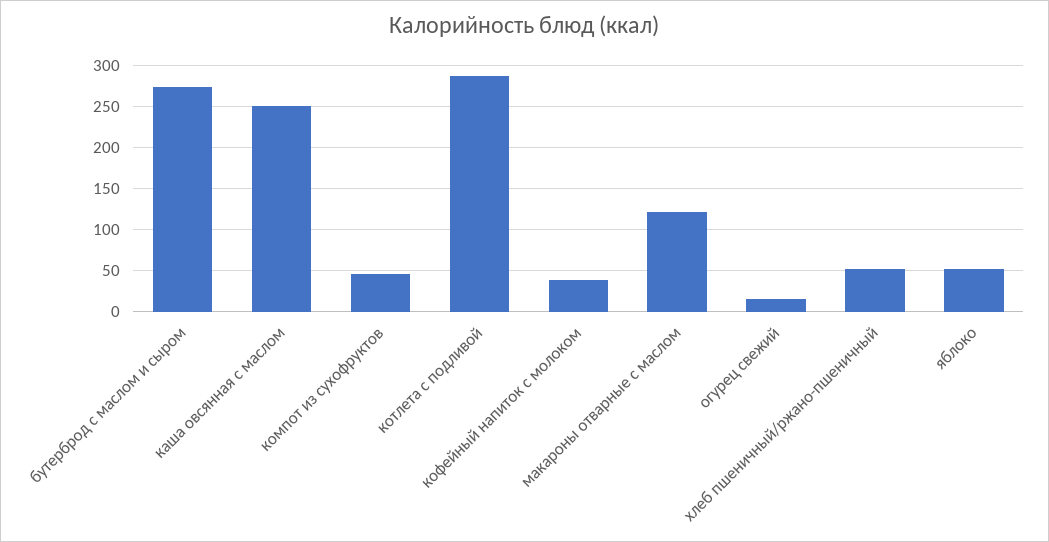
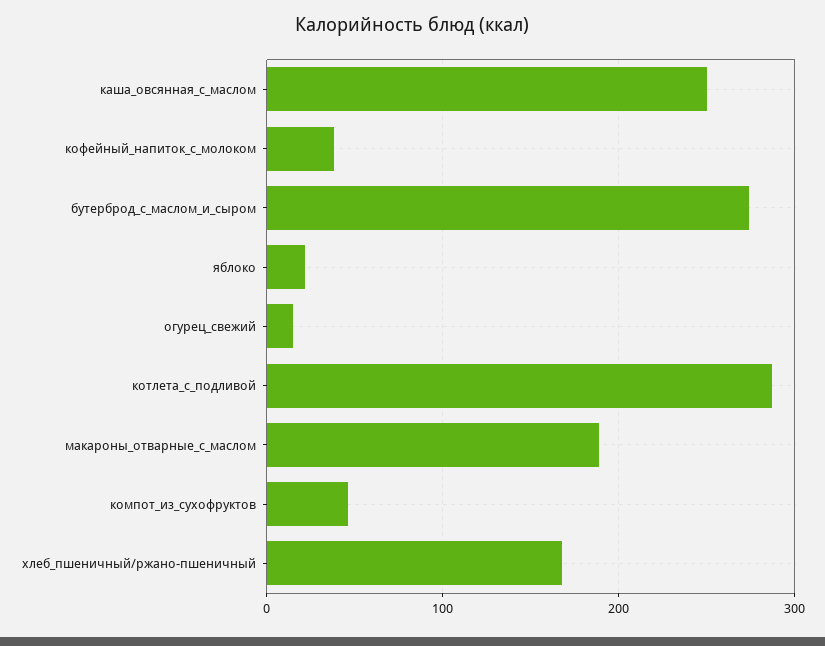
  {
    "бутерброд с маслом и сыром": 270,
    "каша овсянная с маслом": 250,
    "компот из сухофруктов": 50,
    "котлета с подливой": 290,
    "кофейный напиток с молоком": 40,
-   "макароны отварные с маслом": 120,
+   "макароны отварные с маслом": 190,
    "огурец свежий": 20,
-   "хлеб пшеничный/ржано-пшеничный": 50,
+   "хлеб пшеничный/ржано-пшеничный": 170,
-   "яблоко": 50
+   "яблоко": 20
  }

